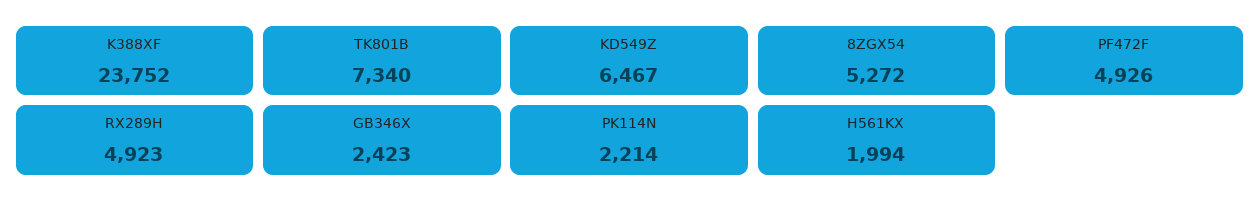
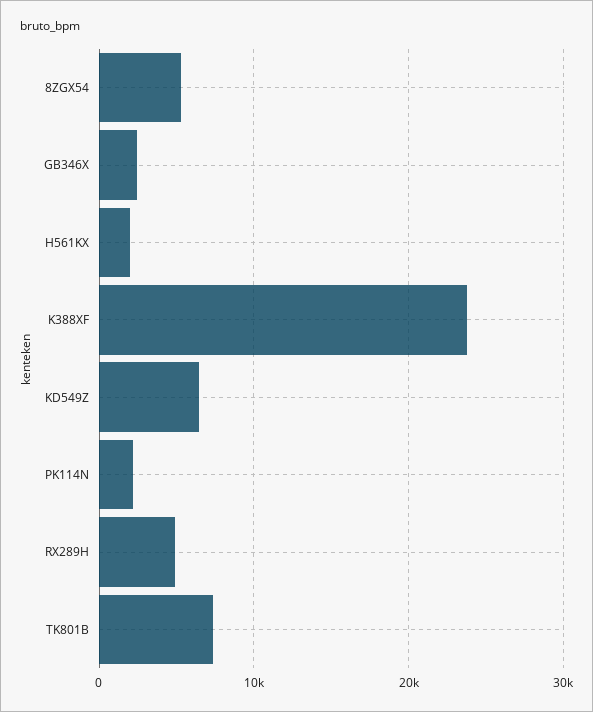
  {
    "K388XF": 23752,
    "TK801B": 7340,
    "KD549Z": 6467,
    "8ZGX54": 5272,
-   "PF472F": 4926,
    "RX289H": 4923,
    "GB346X": 2423,
    "PK114N": 2214,
    "H561KX": 1994
  }

